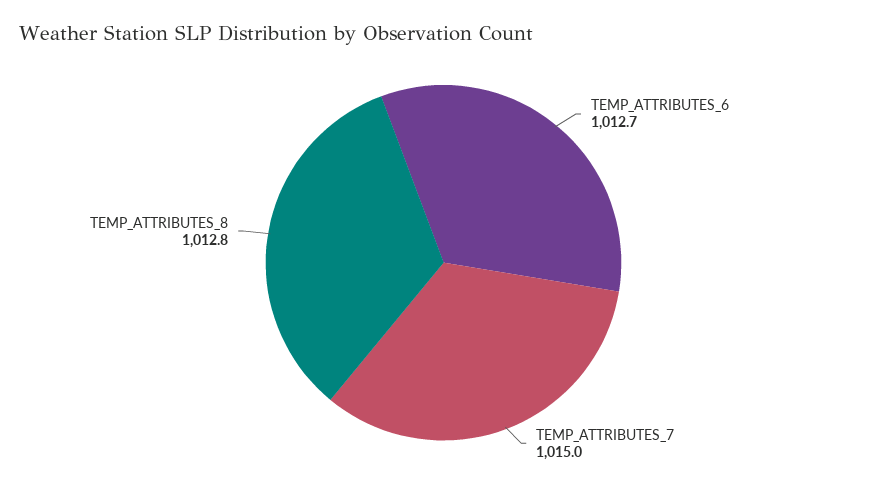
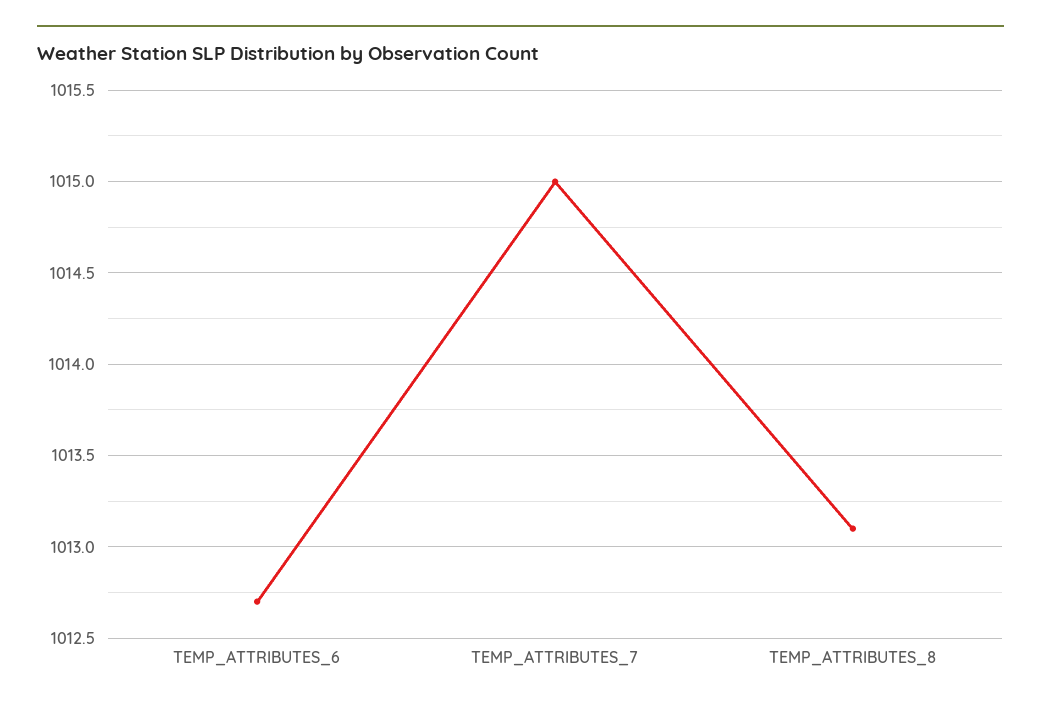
  {
    "TEMP_ATTRIBUTES_6": 1012.7,
    "TEMP_ATTRIBUTES_7": 1015,
-   "TEMP_ATTRIBUTES_8": 1012.8
+   "TEMP_ATTRIBUTES_8": 1013.1
  }

